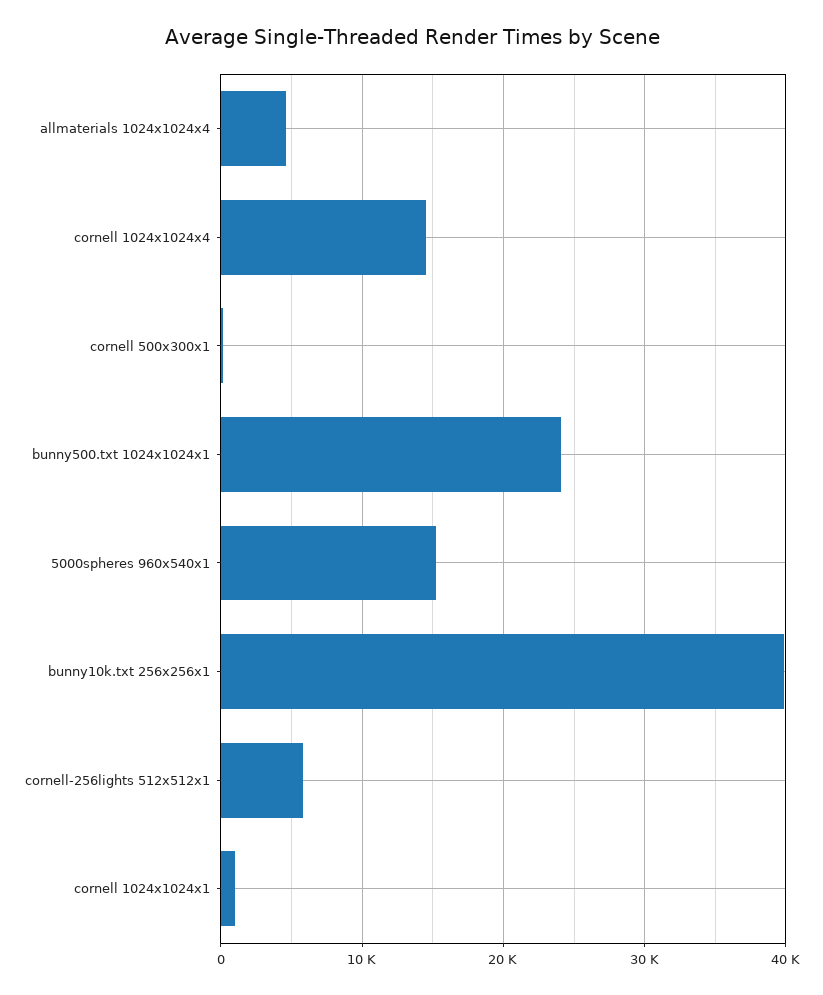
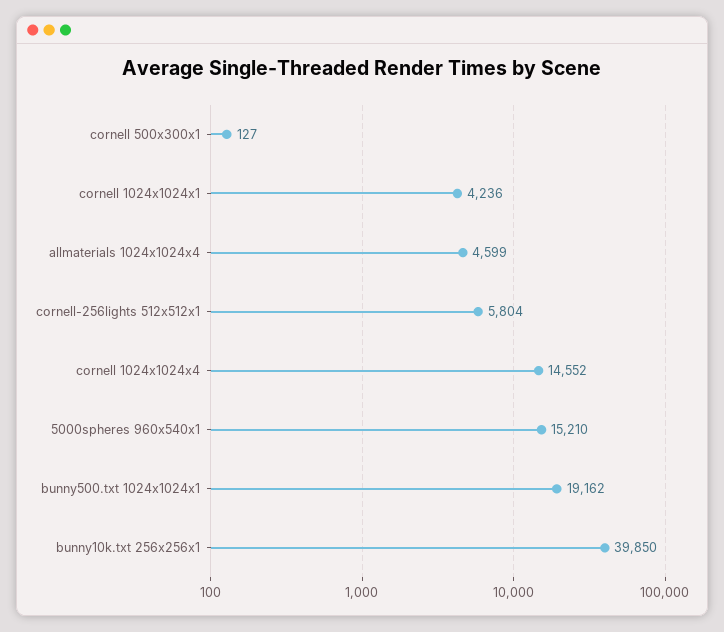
  {
    "allmaterials 1024x1024x4": 4599,
    "cornell 1024x1024x4": 14552,
    "cornell 500x300x1": 127,
-   "bunny500.txt 1024x1024x1": 24000,
+   "bunny500.txt 1024x1024x1": 19162,
    "5000spheres 960x540x1": 15210,
    "bunny10k.txt 256x256x1": 39850,
    "cornell-256lights 512x512x1": 5804,
-   "cornell 1024x1024x1": 1000
+   "cornell 1024x1024x1": 4236
  }

